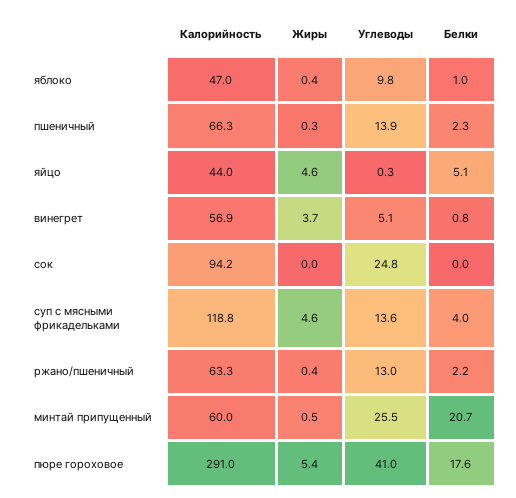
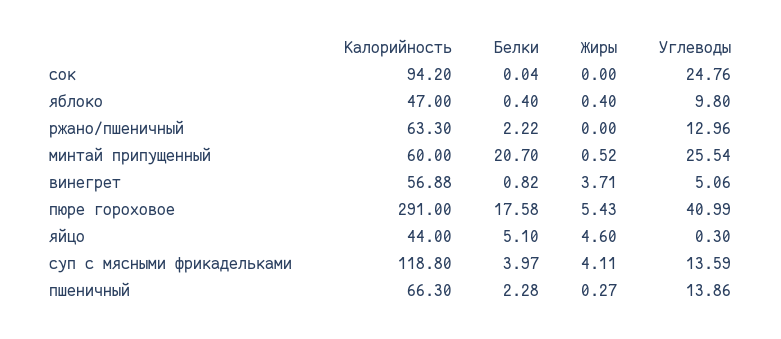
  {
    "Калорийность": {
      "яблоко": 47,
      "пшеничный": 66.3,
      "яйцо": 44,
      "винегрет": 56.88,
      "сок": 94.2,
      "суп с мясными фрикадельками": 118.8,
      "ржано/пшеничный": 63.3,
      "минтай припущенный": 60,
      "пюре гороховое": 291
    },
    "Жиры": {
      "яблоко": 0.4,
      "пшеничный": 0.27,
      "яйцо": 4.6,
      "винегрет": 3.71,
      "сок": 0,
-     "суп с мясными фрикадельками": 4.6,
+     "суп с мясными фрикадельками": 4.11,
-     "ржано/пшеничный": 0.4,
+     "ржано/пшеничный": 0,
      "минтай припущенный": 0.52,
      "пюре гороховое": 5.43
    },
    "Углеводы": {
      "яблоко": 9.8,
      "пшеничный": 13.86,
      "яйцо": 0.3,
      "винегрет": 5.06,
      "сок": 24.76,
      "суп с мясными фрикадельками": 13.59,
      "ржано/пшеничный": 12.96,
      "минтай припущенный": 25.54,
      "пюре гороховое": 40.99
    },
    "Белки": {
-     "яблоко": 1,
+     "яблоко": 0.4,
      "пшеничный": 2.28,
      "яйцо": 5.1,
      "винегрет": 0.82,
      "сок": 0.04,
      "суп с мясными фрикадельками": 3.97,
      "ржано/пшеничный": 2.22,
      "минтай припущенный": 20.7,
      "пюре гороховое": 17.58
    }
  }

